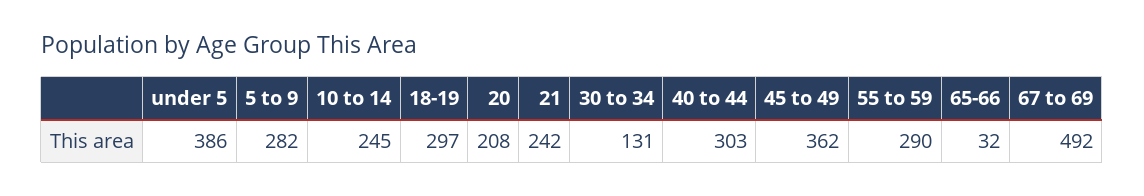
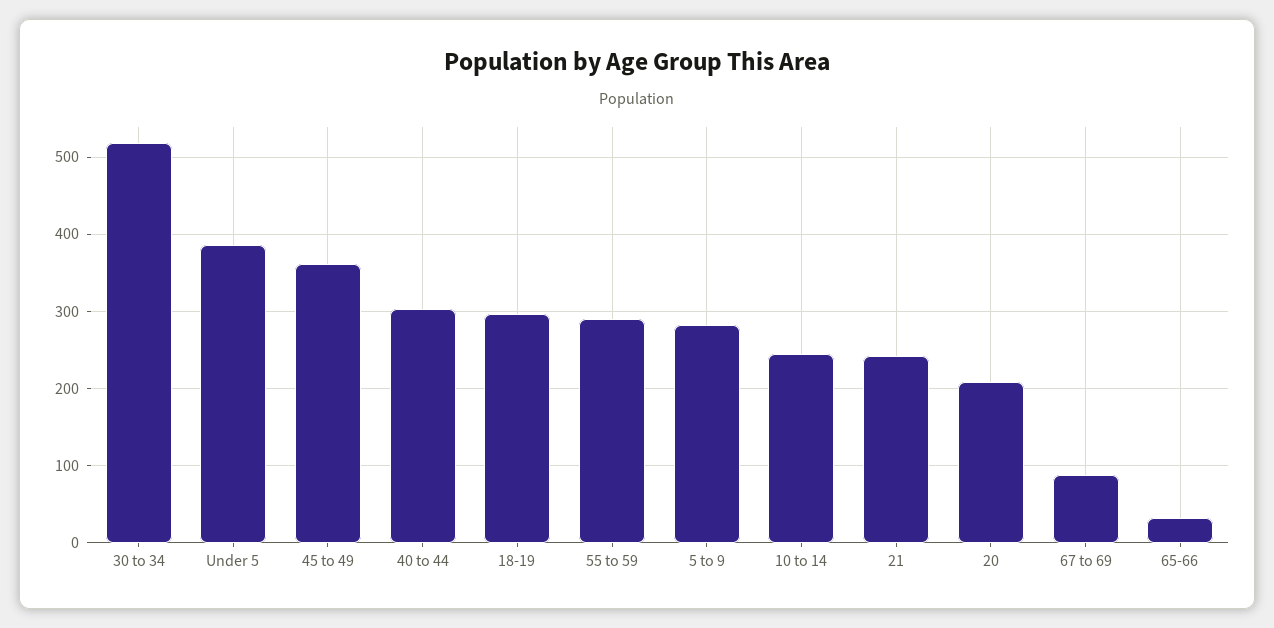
  {
    "under 5": 386,
    "5 to 9": 282,
    "10 to 14": 245,
    "18-19": 297,
    "20": 208,
    "21": 242,
-   "30 to 34": 131,
+   "30 to 34": 520,
    "40 to 44": 303,
    "45 to 49": 362,
    "55 to 59": 290,
    "65-66": 32,
-   "67 to 69": 492
+   "67 to 69": 90
  }

